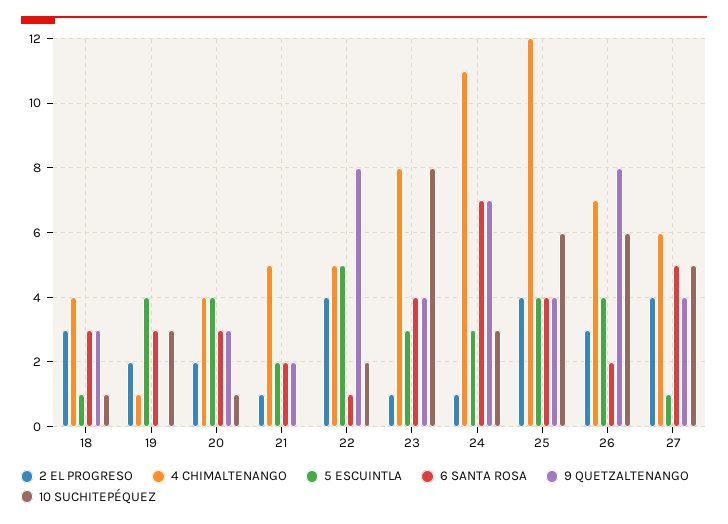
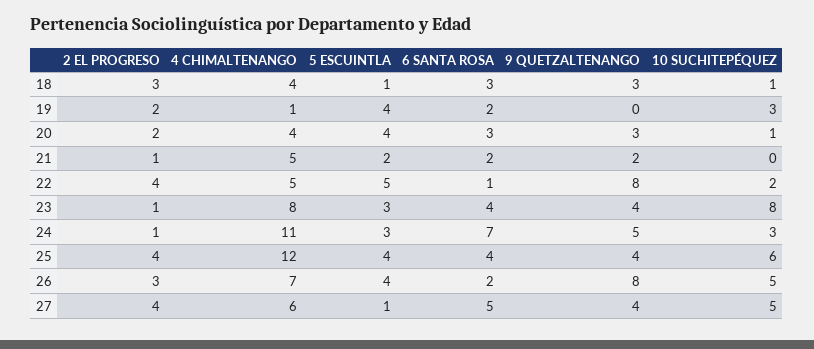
  {
    "2 EL PROGRESO": {
      "18": 3,
      "19": 2,
      "20": 2,
      "21": 1,
      "22": 4,
      "23": 1,
      "24": 1,
      "25": 4,
      "26": 3,
      "27": 4
    },
    "4 CHIMALTENANGO": {
      "18": 4,
      "19": 1,
      "20": 4,
      "21": 5,
      "22": 5,
      "23": 8,
      "24": 11,
      "25": 12,
      "26": 7,
      "27": 6
    },
    "5 ESCUINTLA": {
      "18": 1,
      "19": 4,
      "20": 4,
      "21": 2,
      "22": 5,
      "23": 3,
      "24": 3,
      "25": 4,
      "26": 4,
      "27": 1
    },
    "6 SANTA ROSA": {
      "18": 3,
-     "19": 3,
+     "19": 2,
      "20": 3,
      "21": 2,
      "22": 1,
      "23": 4,
      "24": 7,
      "25": 4,
      "26": 2,
      "27": 5
    },
    "9 QUETZALTENANGO": {
      "18": 3,
      "19": 0,
      "20": 3,
      "21": 2,
      "22": 8,
      "23": 4,
-     "24": 7,
+     "24": 5,
      "25": 4,
      "26": 8,
      "27": 4
    },
    "10 SUCHITEPÉQUEZ": {
      "18": 1,
      "19": 3,
      "20": 1,
      "21": 0,
      "22": 2,
      "23": 8,
      "24": 3,
      "25": 6,
-     "26": 6,
+     "26": 5,
      "27": 5
    }
  }

